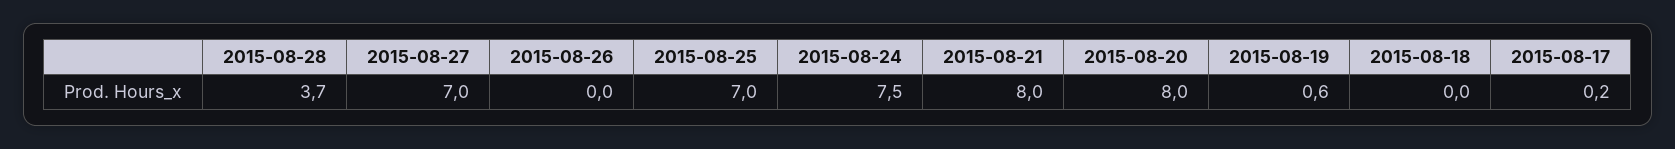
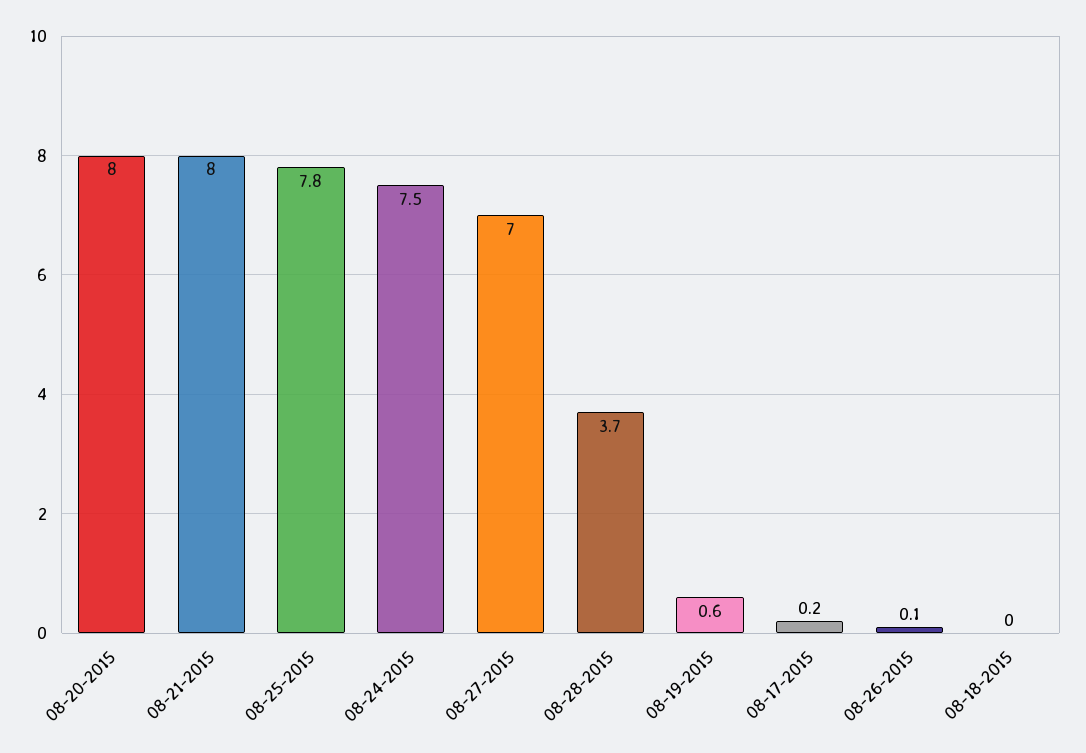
  {
    "2015-08-28": 3.7,
    "2015-08-27": 7,
-   "2015-08-26": 0,
+   "2015-08-26": 0.1,
-   "2015-08-25": 7,
+   "2015-08-25": 7.8,
    "2015-08-24": 7.5,
    "2015-08-21": 8,
    "2015-08-20": 8,
    "2015-08-19": 0.6,
    "2015-08-18": 0,
    "2015-08-17": 0.2
  }

